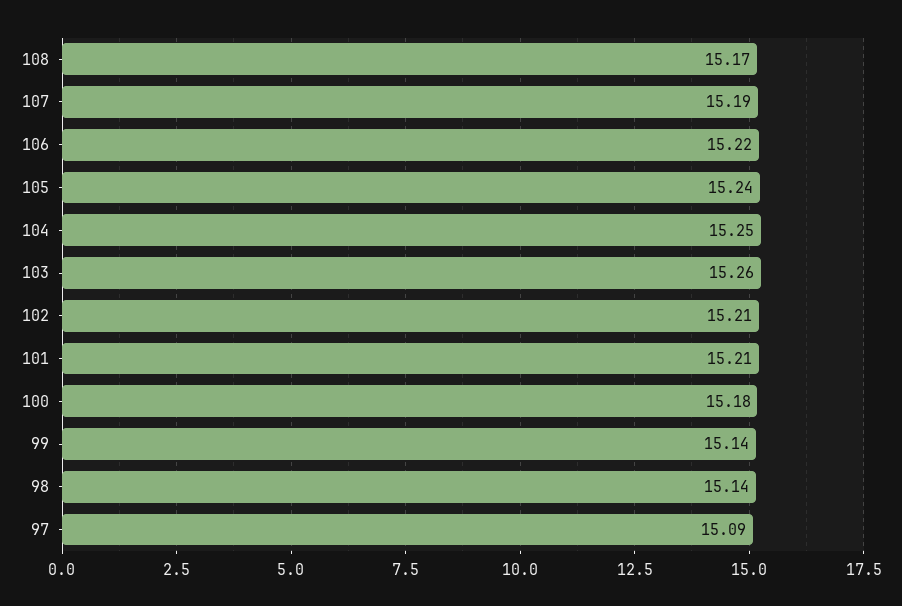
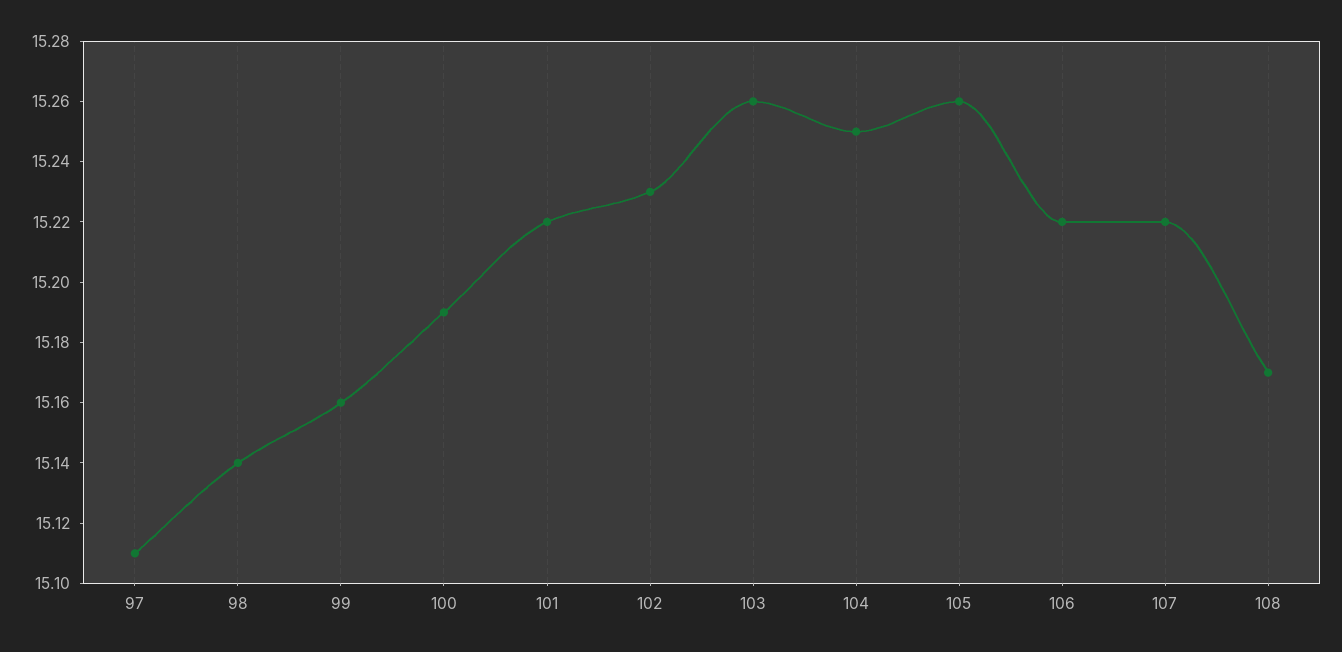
  {
    "108": 15.17,
-   "107": 15.19,
+   "107": 15.22,
    "106": 15.22,
-   "105": 15.24,
+   "105": 15.26,
    "104": 15.25,
    "103": 15.26,
-   "102": 15.21,
+   "102": 15.23,
-   "101": 15.21,
+   "101": 15.22,
-   "100": 15.18,
+   "100": 15.19,
-   "99": 15.14,
+   "99": 15.16,
    "98": 15.14,
-   "97": 15.09
+   "97": 15.11
  }

